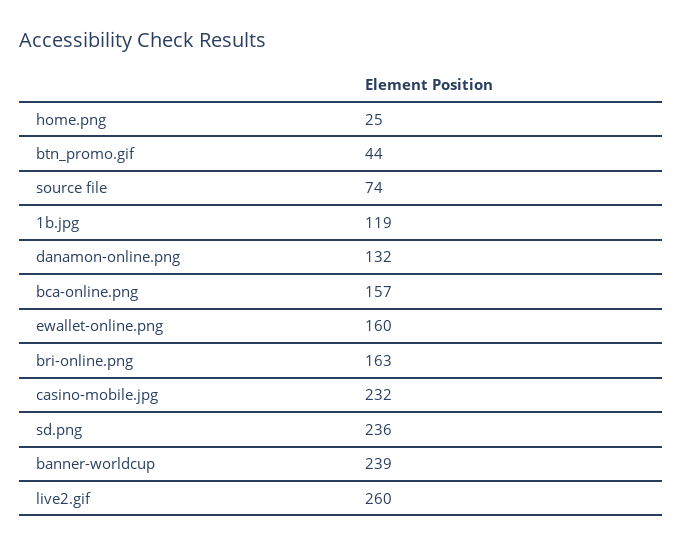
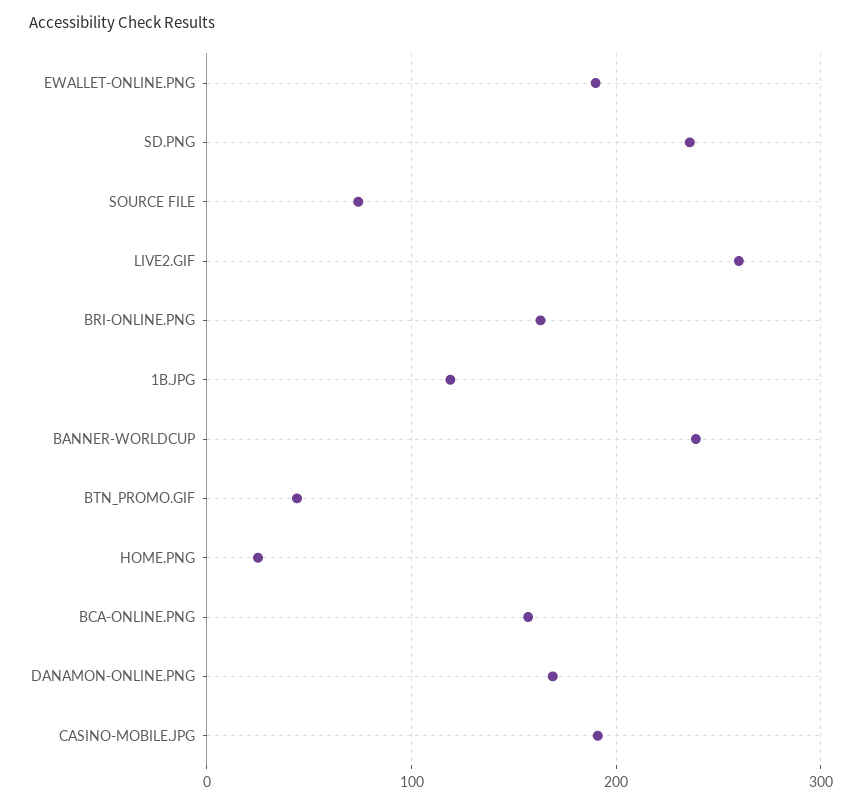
  {
    "home.png": 25,
    "btn_promo.gif": 44,
    "source file": 74,
    "1b.jpg": 119,
-   "danamon-online.png": 132,
+   "danamon-online.png": 170,
    "bca-online.png": 157,
-   "ewallet-online.png": 160,
+   "ewallet-online.png": 190,
    "bri-online.png": 163,
-   "casino-mobile.jpg": 232,
+   "casino-mobile.jpg": 190,
    "sd.png": 236,
    "banner-worldcup": 239,
    "live2.gif": 260
  }

